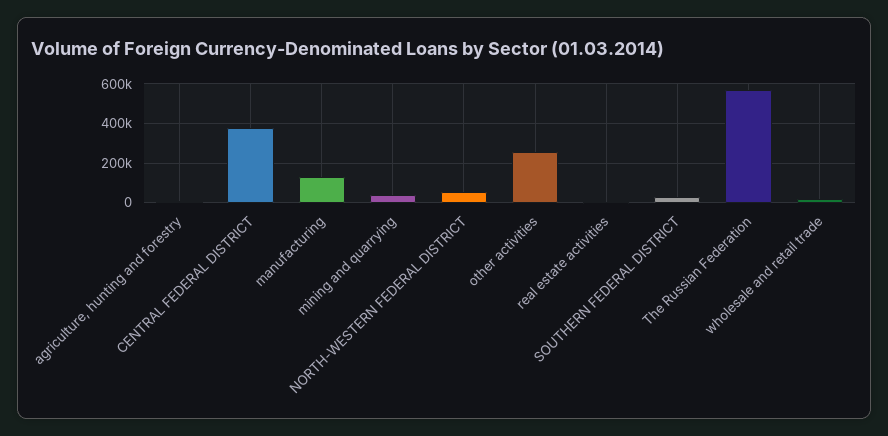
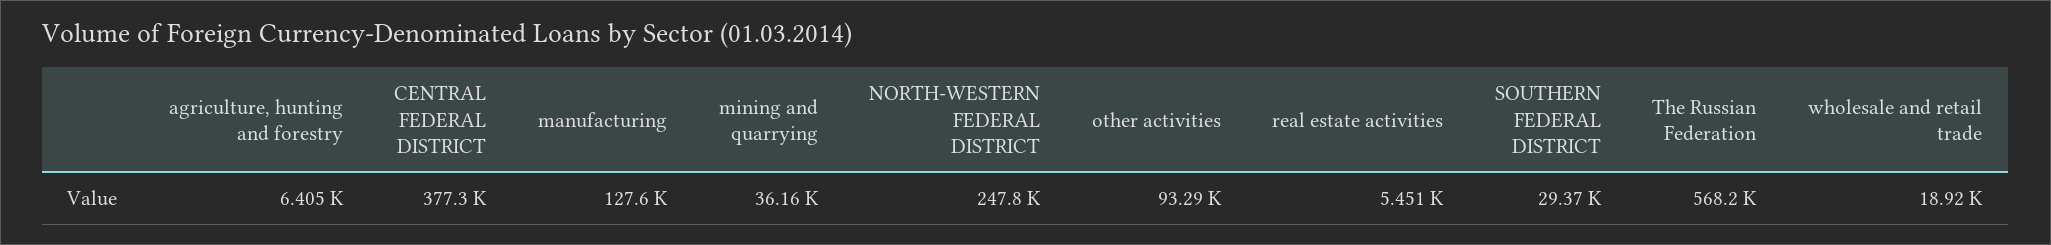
  {
    "agriculture, hunting and forestry": 6405,
    "CENTRAL FEDERAL DISTRICT": 377300,
    "manufacturing": 127600,
    "mining and quarrying": 36160,
-   "NORTH-WESTERN FEDERAL DISTRICT": 50000,
+   "NORTH-WESTERN FEDERAL DISTRICT": 247800,
-   "other activities": 250000,
+   "other activities": 93290,
    "real estate activities": 5451,
    "SOUTHERN FEDERAL DISTRICT": 29370,
    "The Russian Federation": 568200,
    "wholesale and retail trade": 18920
  }

